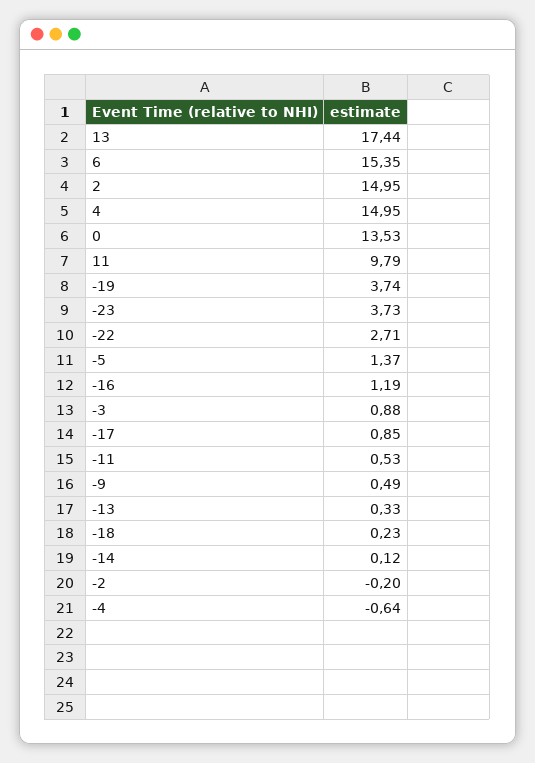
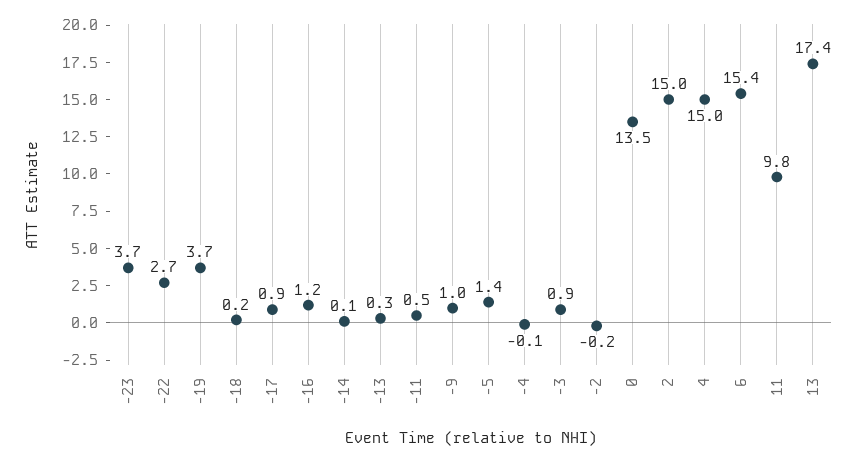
  {
    "13": 17.44,
    "6": 15.35,
    "2": 14.95,
    "4": 14.95,
    "0": 13.53,
    "11": 9.79,
    "-19": 3.74,
    "-23": 3.73,
    "-22": 2.71,
    "-5": 1.37,
    "-16": 1.19,
    "-3": 0.88,
    "-17": 0.85,
    "-11": 0.53,
-   "-9": 0.49,
+   "-9": 1,
    "-13": 0.33,
    "-18": 0.23,
    "-14": 0.12,
    "-2": -0.2,
-   "-4": -0.64
+   "-4": -0.1
  }

